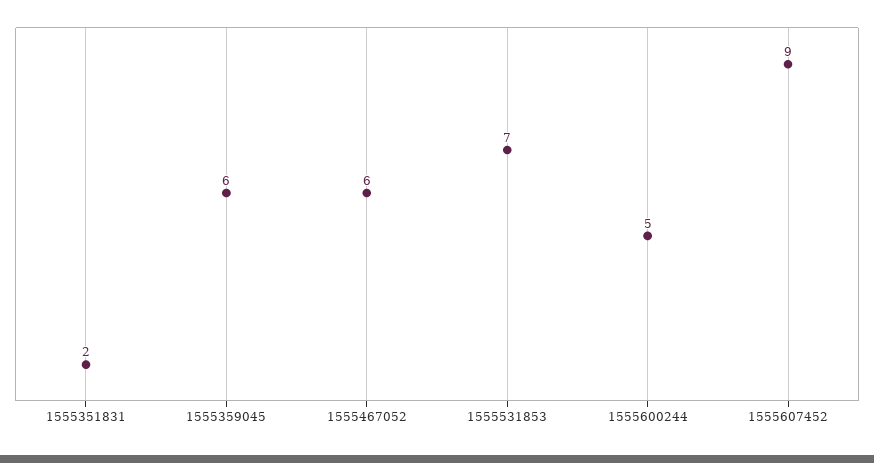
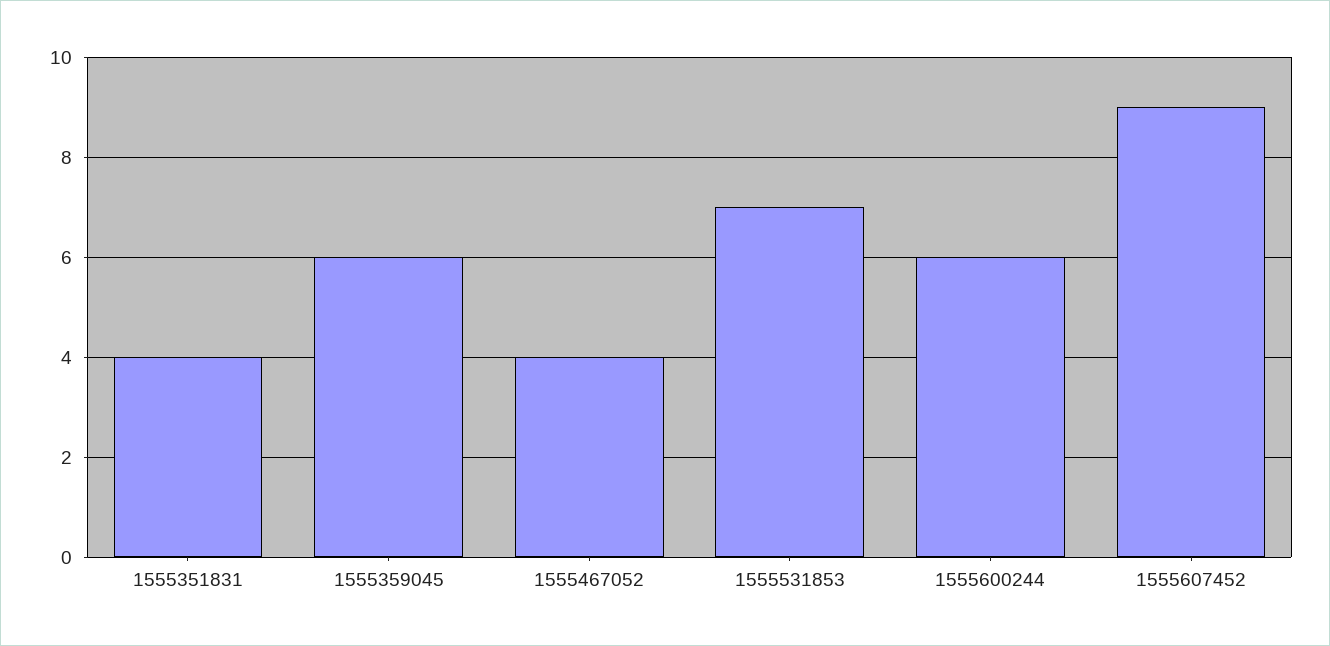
  {
-   "1555351831": 2,
+   "1555351831": 4,
    "1555359045": 6,
-   "1555467052": 6,
+   "1555467052": 4,
    "1555531853": 7,
-   "1555600244": 5,
+   "1555600244": 6,
    "1555607452": 9
  }

